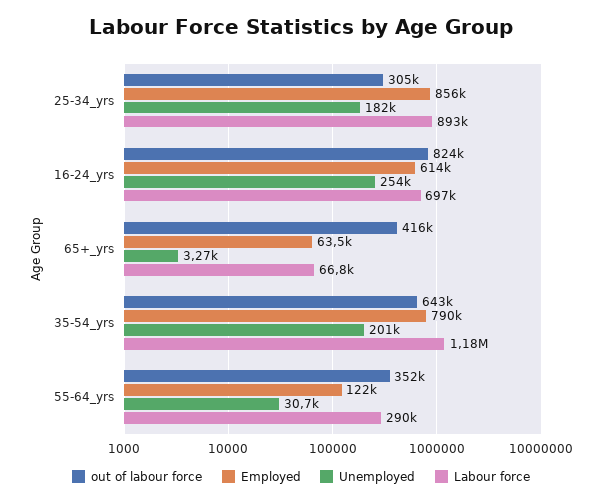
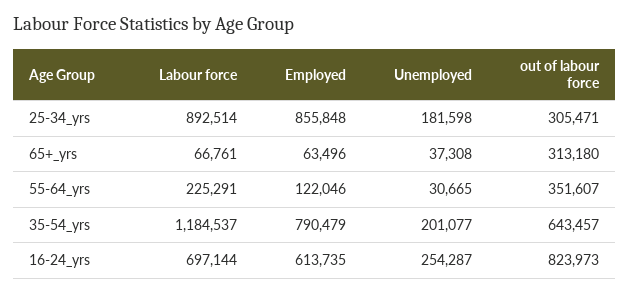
  {
    "out of labour force": {
      "25-34_yrs": 305471,
      "16-24_yrs": 823973,
-     "65+_yrs": 416000,
+     "65+_yrs": 313180,
      "35-54_yrs": 643457,
      "55-64_yrs": 351607
    },
    "Employed": {
      "25-34_yrs": 855848,
      "16-24_yrs": 613735,
      "65+_yrs": 63496,
      "35-54_yrs": 790479,
      "55-64_yrs": 122046
    },
    "Unemployed": {
      "25-34_yrs": 181598,
      "16-24_yrs": 254287,
-     "65+_yrs": 3270,
+     "65+_yrs": 37308,
      "35-54_yrs": 201077,
      "55-64_yrs": 30665
    },
    "Labour force": {
      "25-34_yrs": 892514,
      "16-24_yrs": 697144,
      "65+_yrs": 66761,
      "35-54_yrs": 1184537,
-     "55-64_yrs": 290000
+     "55-64_yrs": 225291
    }
  }

